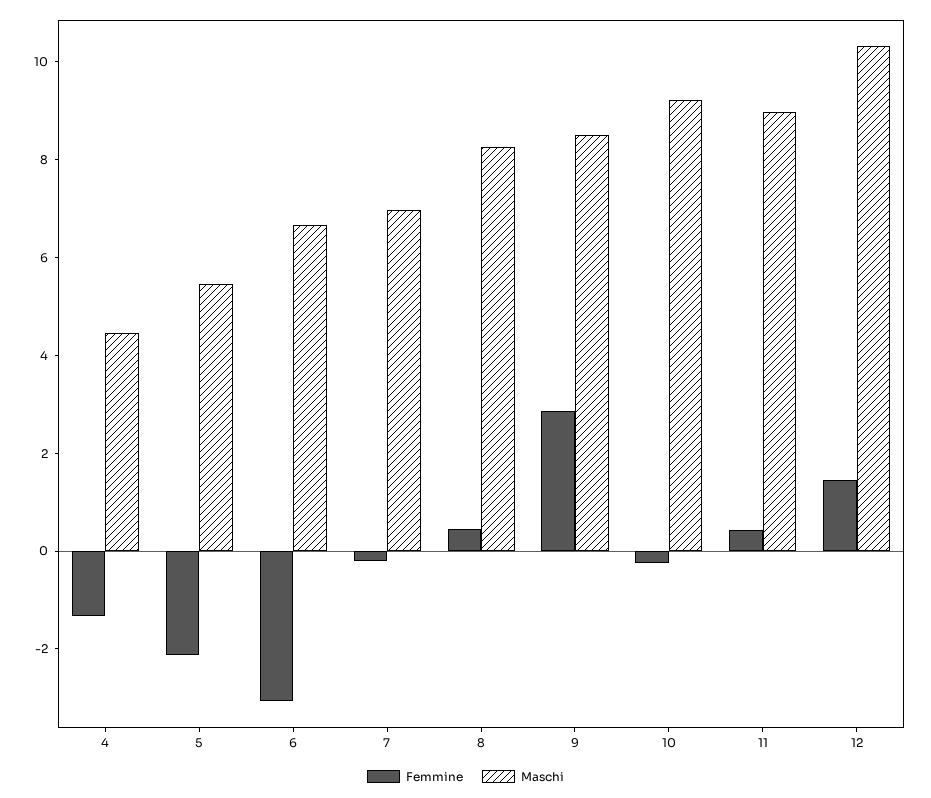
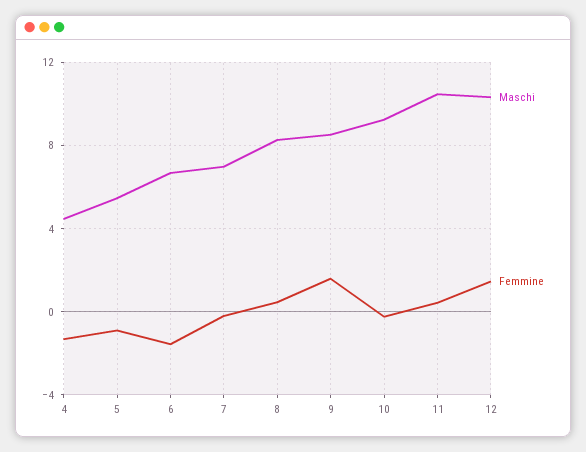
  {
    "Femmine": {
      "4": -1.5,
-     "5": -2,
+     "5": -1,
-     "6": -3,
+     "6": -1.5,
      "7": 0,
      "8": 0.5,
-     "9": 3,
+     "9": 1.5,
      "10": 0,
      "11": 0.5,
      "12": 1.5
    },
    "Maschi": {
      "4": 4.5,
      "5": 5.5,
      "6": 6.5,
      "7": 7,
      "8": 8.5,
      "9": 8.5,
      "10": 9,
-     "11": 9,
+     "11": 10.5,
      "12": 10.5
    }
  }

